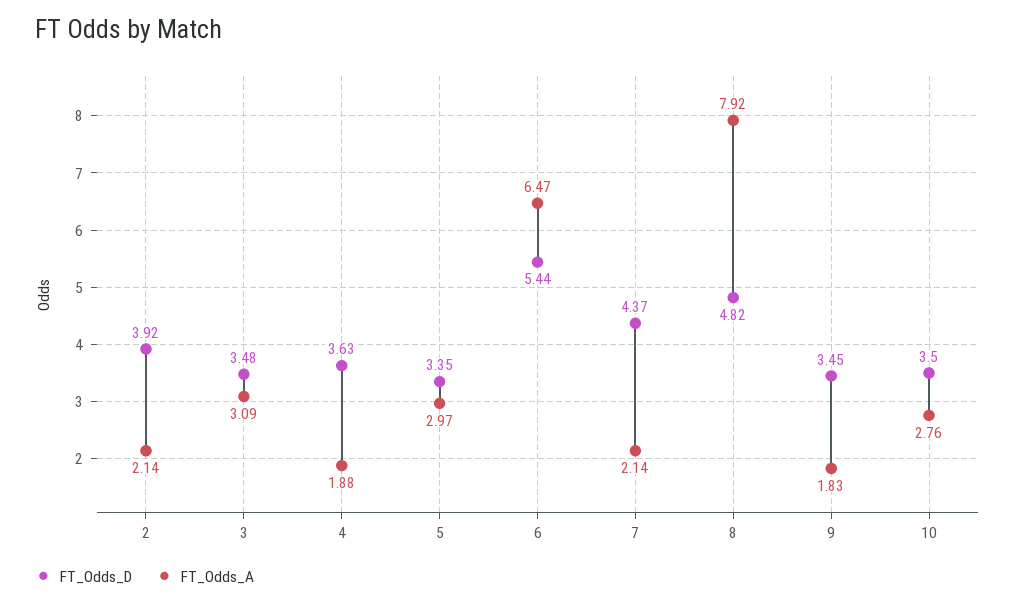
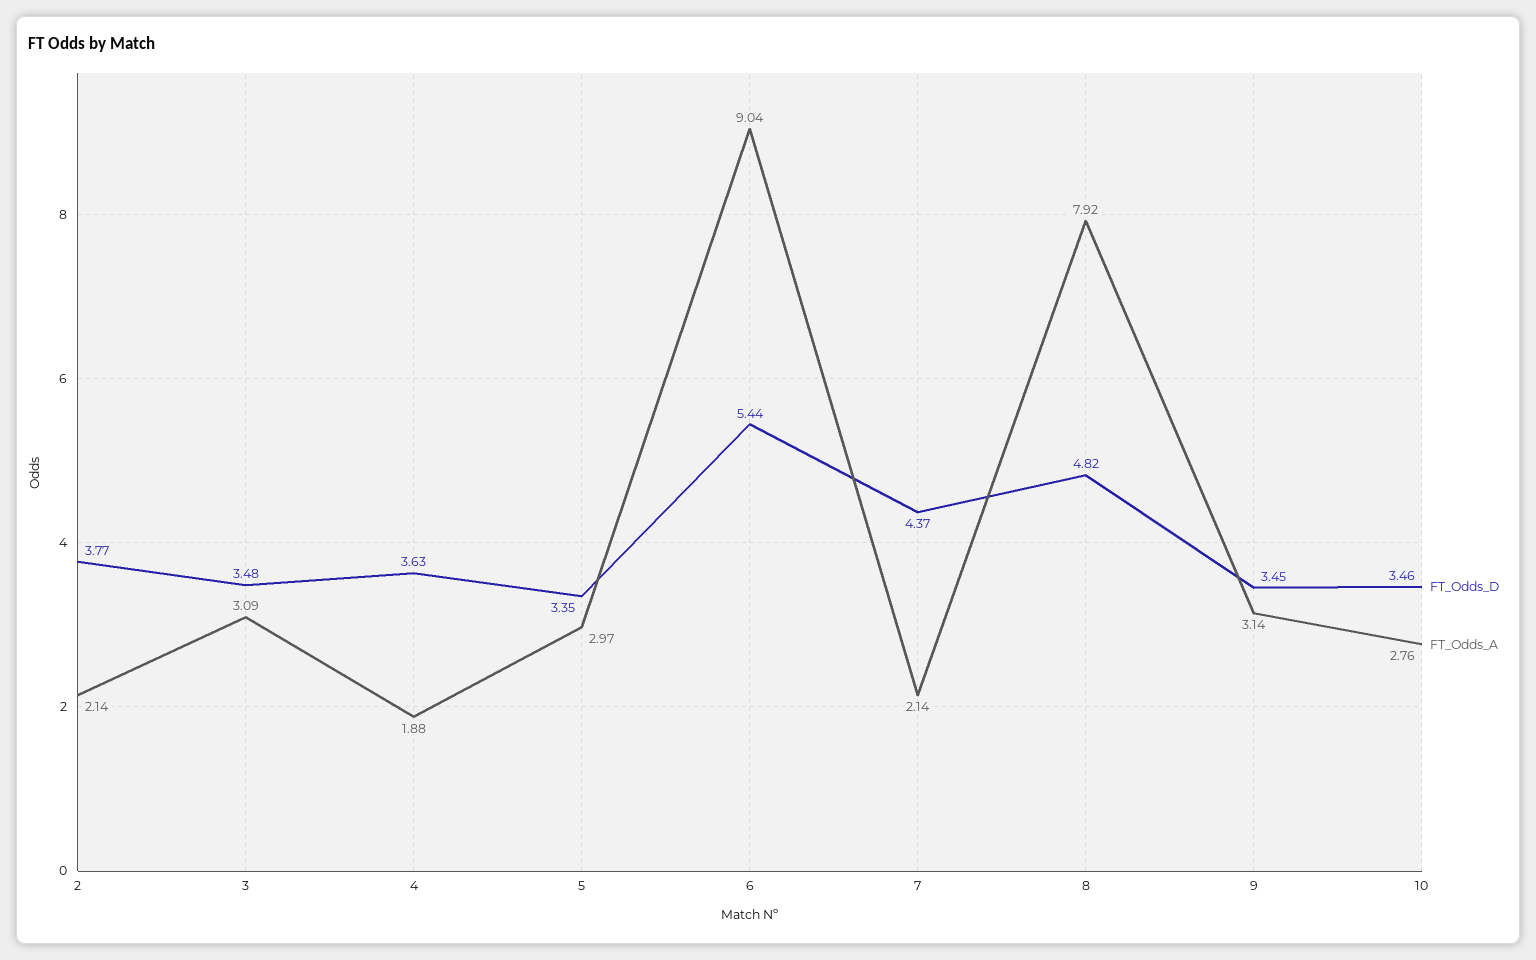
  {
    "FT_Odds_D": {
-     "2": 3.92,
+     "2": 3.77,
      "3": 3.48,
      "4": 3.63,
      "5": 3.35,
      "6": 5.44,
      "7": 4.37,
      "8": 4.82,
      "9": 3.45,
-     "10": 3.5
+     "10": 3.46
    },
    "FT_Odds_A": {
      "2": 2.14,
      "3": 3.09,
      "4": 1.88,
      "5": 2.97,
-     "6": 6.47,
+     "6": 9.04,
      "7": 2.14,
      "8": 7.92,
-     "9": 1.83,
+     "9": 3.14,
      "10": 2.76
    }
  }

